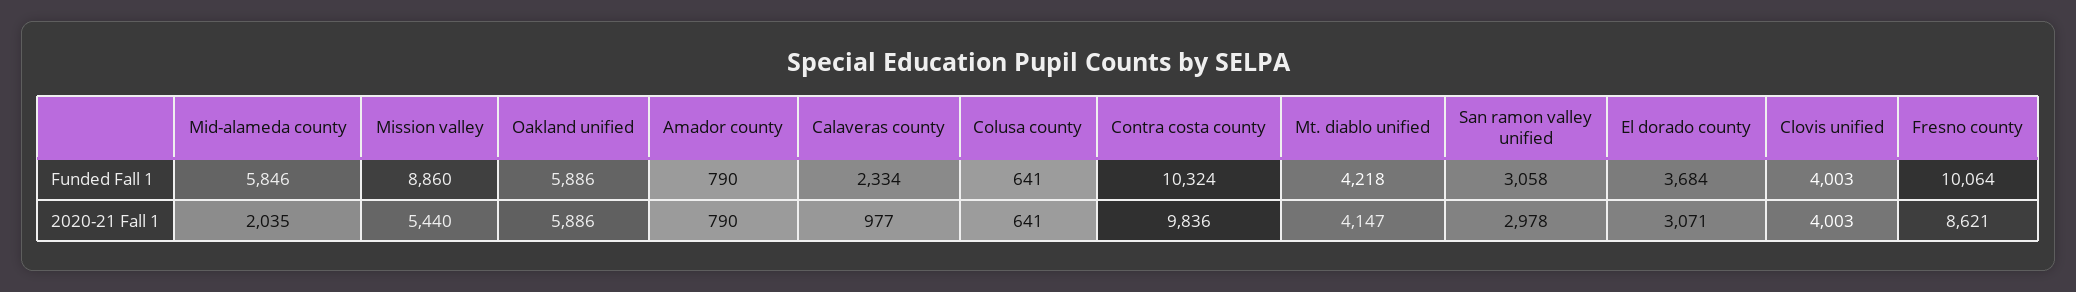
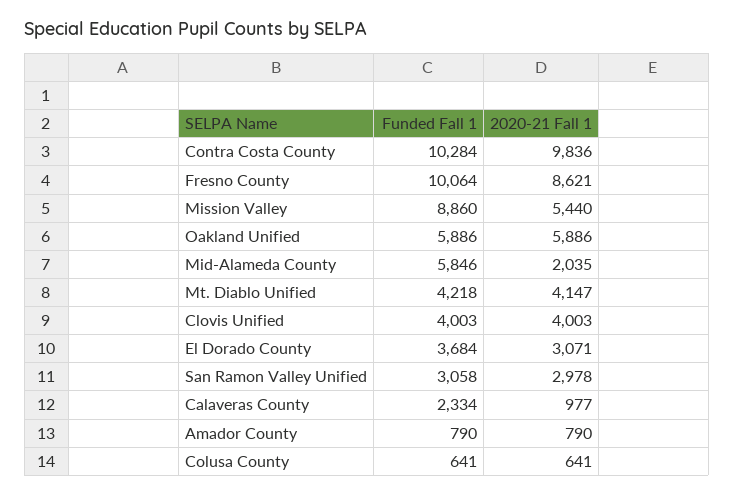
  {
    "Mid-alameda county": {
      "Funded Fall 1": 5846,
      "2020-21 Fall 1": 2035
    },
    "Mission valley": {
      "Funded Fall 1": 8860,
      "2020-21 Fall 1": 5440
    },
    "Oakland unified": {
      "Funded Fall 1": 5886,
      "2020-21 Fall 1": 5886
    },
    "Amador county": {
      "Funded Fall 1": 790,
      "2020-21 Fall 1": 790
    },
    "Calaveras county": {
      "Funded Fall 1": 2334,
      "2020-21 Fall 1": 977
    },
    "Colusa county": {
      "Funded Fall 1": 641,
      "2020-21 Fall 1": 641
    },
    "Contra costa county": {
-     "Funded Fall 1": 10324,
+     "Funded Fall 1": 10284,
      "2020-21 Fall 1": 9836
    },
    "Mt. diablo unified": {
      "Funded Fall 1": 4218,
      "2020-21 Fall 1": 4147
    },
    "San ramon valley unified": {
      "Funded Fall 1": 3058,
      "2020-21 Fall 1": 2978
    },
    "El dorado county": {
      "Funded Fall 1": 3684,
      "2020-21 Fall 1": 3071
    },
    "Clovis unified": {
      "Funded Fall 1": 4003,
      "2020-21 Fall 1": 4003
    },
    "Fresno county": {
      "Funded Fall 1": 10064,
      "2020-21 Fall 1": 8621
    }
  }

